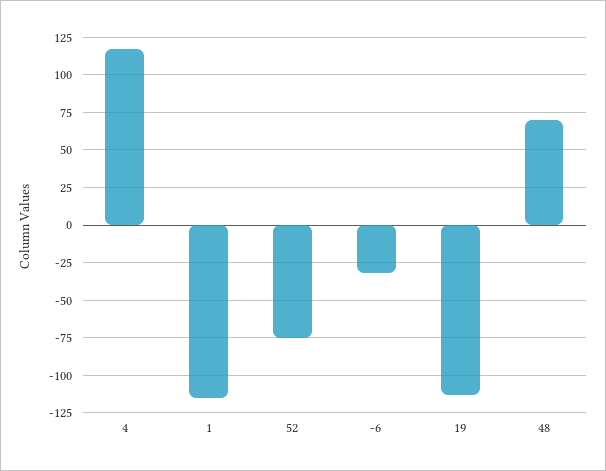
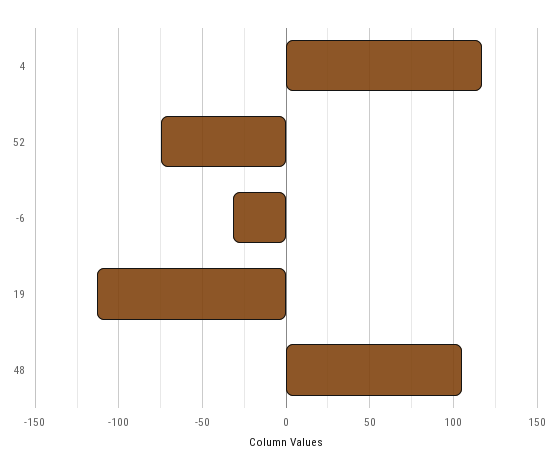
  {
    "4": 115,
-   "1": -115,
    "52": -75,
    "-6": -30,
    "19": -115,
-   "48": 70
+   "48": 105
  }

